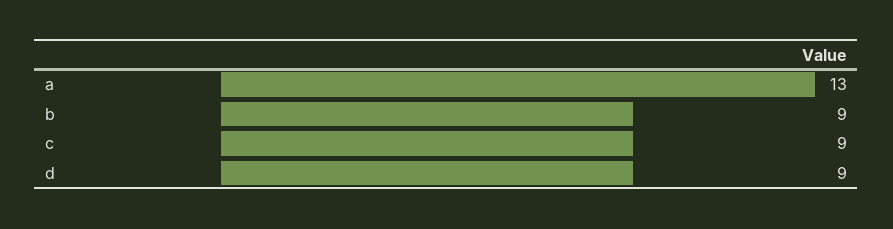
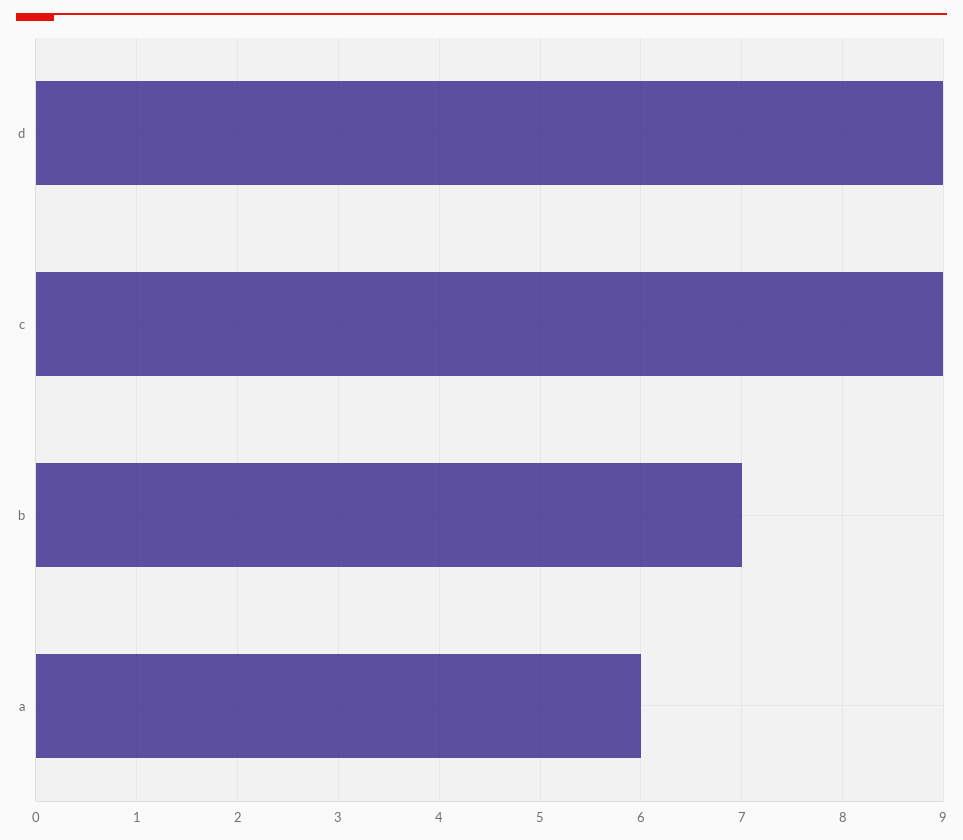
  {
-   "a": 13,
+   "a": 6,
-   "b": 9,
+   "b": 7,
    "c": 9,
    "d": 9
  }

